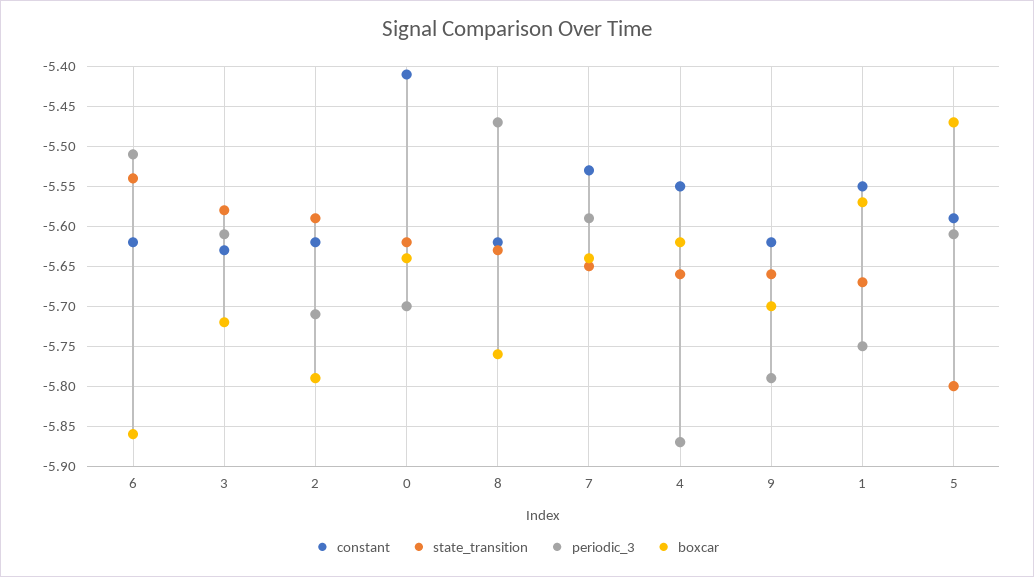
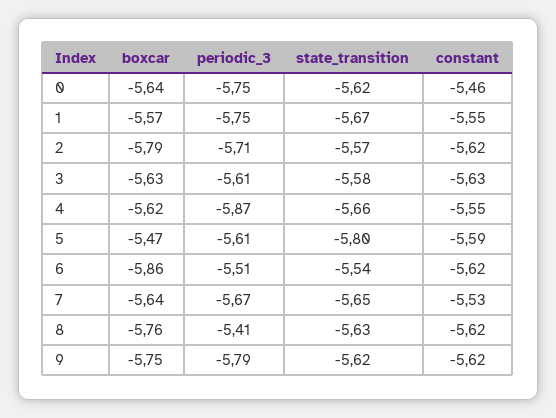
  {
    "constant": {
      "6": -5.62,
      "3": -5.63,
      "2": -5.62,
-     "0": -5.41,
+     "0": -5.46,
      "8": -5.62,
      "7": -5.53,
      "4": -5.55,
      "9": -5.62,
      "1": -5.55,
      "5": -5.59
    },
    "state_transition": {
      "6": -5.54,
      "3": -5.58,
-     "2": -5.59,
+     "2": -5.57,
      "0": -5.62,
      "8": -5.63,
      "7": -5.65,
      "4": -5.66,
-     "9": -5.66,
+     "9": -5.62,
      "1": -5.67,
      "5": -5.8
    },
    "periodic_3": {
      "6": -5.51,
      "3": -5.61,
      "2": -5.71,
-     "0": -5.7,
+     "0": -5.75,
-     "8": -5.47,
+     "8": -5.41,
-     "7": -5.59,
+     "7": -5.67,
      "4": -5.87,
      "9": -5.79,
      "1": -5.75,
      "5": -5.61
    },
    "boxcar": {
      "6": -5.86,
-     "3": -5.72,
+     "3": -5.63,
      "2": -5.79,
      "0": -5.64,
      "8": -5.76,
      "7": -5.64,
      "4": -5.62,
-     "9": -5.7,
+     "9": -5.75,
      "1": -5.57,
      "5": -5.47
    }
  }

